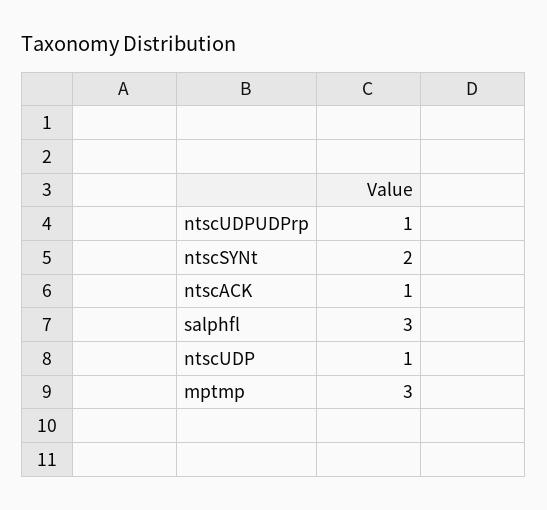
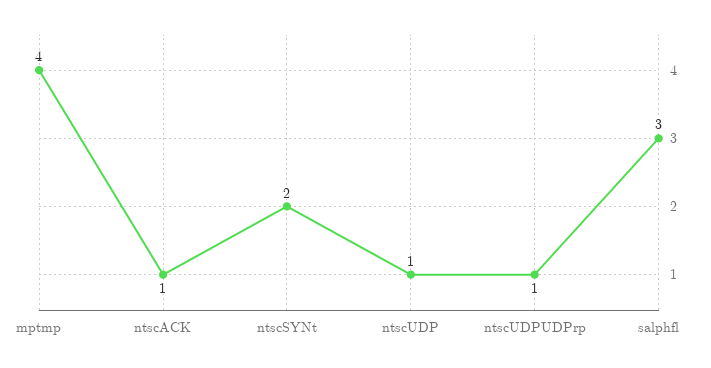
  {
    "ntscUDPUDPrp": 1,
    "ntscSYNt": 2,
    "ntscACK": 1,
    "salphfl": 3,
    "ntscUDP": 1,
-   "mptmp": 3
+   "mptmp": 4
  }

